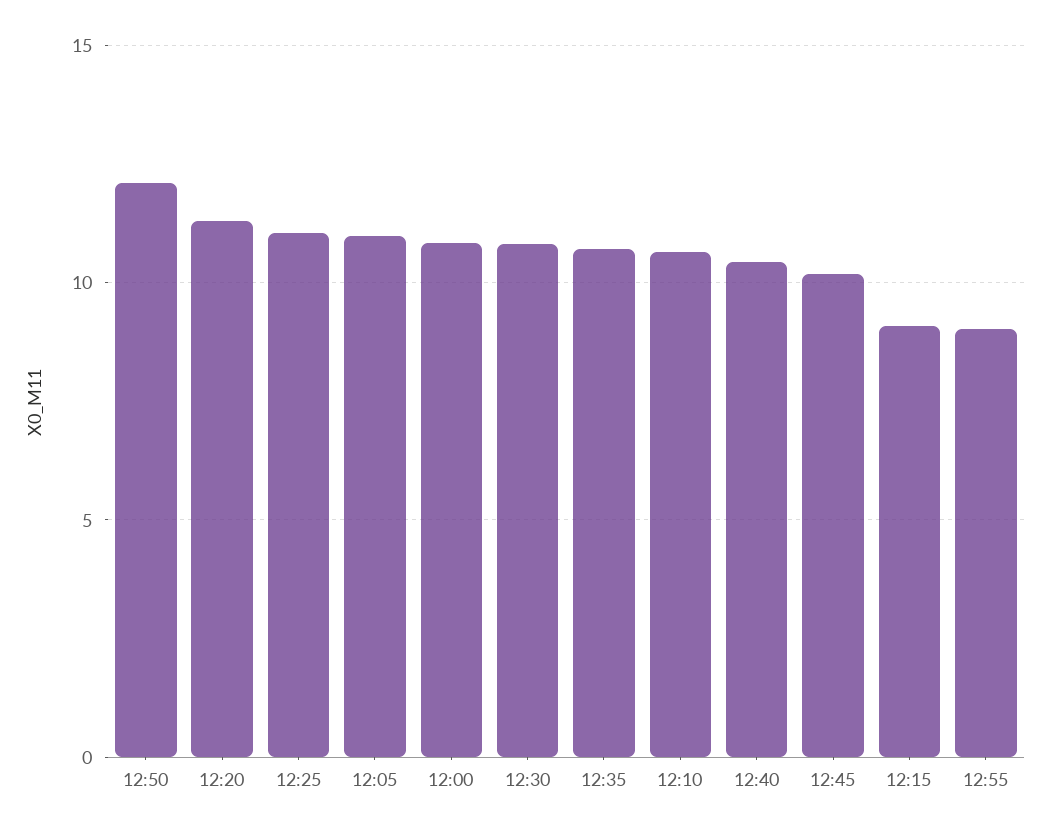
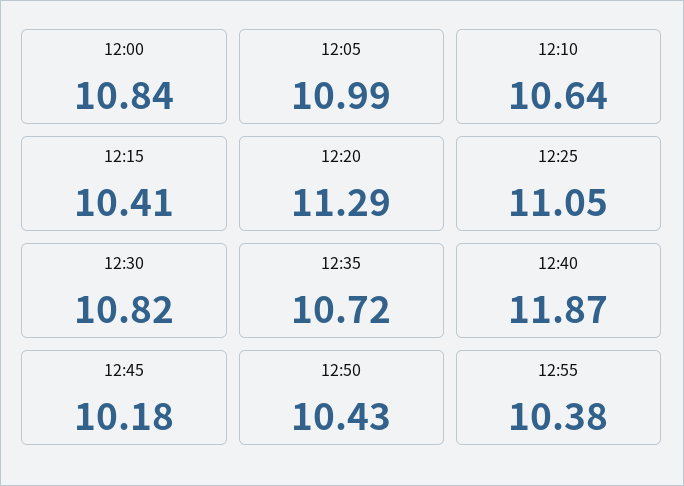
  {
-   "12:50": 12,
+   "12:50": 10.43,
    "12:20": 11.29,
    "12:25": 11.05,
    "12:05": 10.99,
    "12:00": 10.84,
    "12:30": 10.82,
    "12:35": 10.72,
    "12:10": 10.64,
-   "12:40": 10.5,
+   "12:40": 11.87,
    "12:45": 10.18,
-   "12:15": 9,
+   "12:15": 10.41,
-   "12:55": 9
+   "12:55": 10.38
  }

